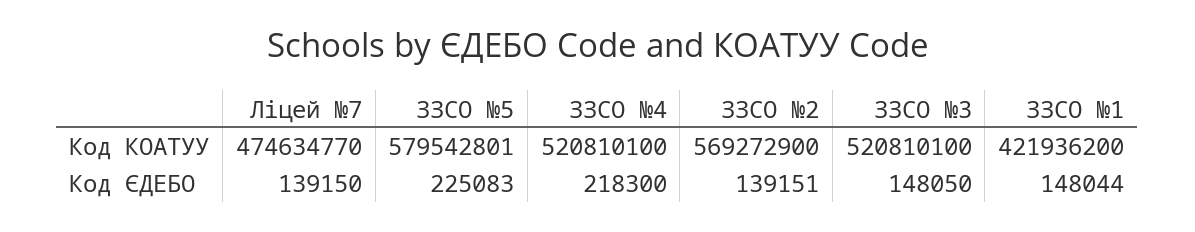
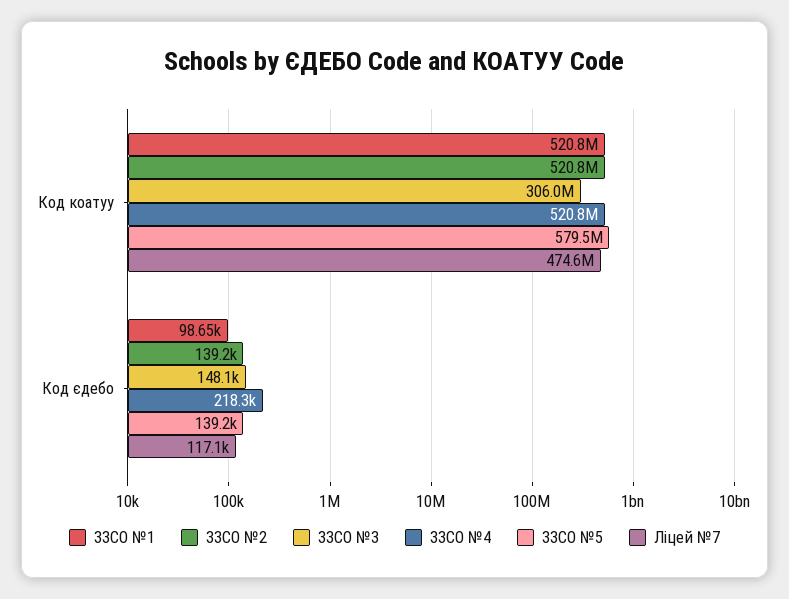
  {
    "Ліцей №7": {
      "Код КОАТУУ": 474634770,
-     "Код ЄДЕБО": 139150
+     "Код ЄДЕБО": 117100
    },
    "ЗЗСО №5": {
      "Код КОАТУУ": 579542801,
-     "Код ЄДЕБО": 225083
+     "Код ЄДЕБО": 139200
    },
    "ЗЗСО №4": {
      "Код КОАТУУ": 520810100,
      "Код ЄДЕБО": 218300
    },
    "ЗЗСО №2": {
-     "Код КОАТУУ": 569272900,
+     "Код КОАТУУ": 520800000,
      "Код ЄДЕБО": 139151
    },
    "ЗЗСО №3": {
-     "Код КОАТУУ": 520810100,
+     "Код КОАТУУ": 306000000,
      "Код ЄДЕБО": 148050
    },
    "ЗЗСО №1": {
-     "Код КОАТУУ": 421936200,
+     "Код КОАТУУ": 520800000,
-     "Код ЄДЕБО": 148044
+     "Код ЄДЕБО": 98650
    }
  }

